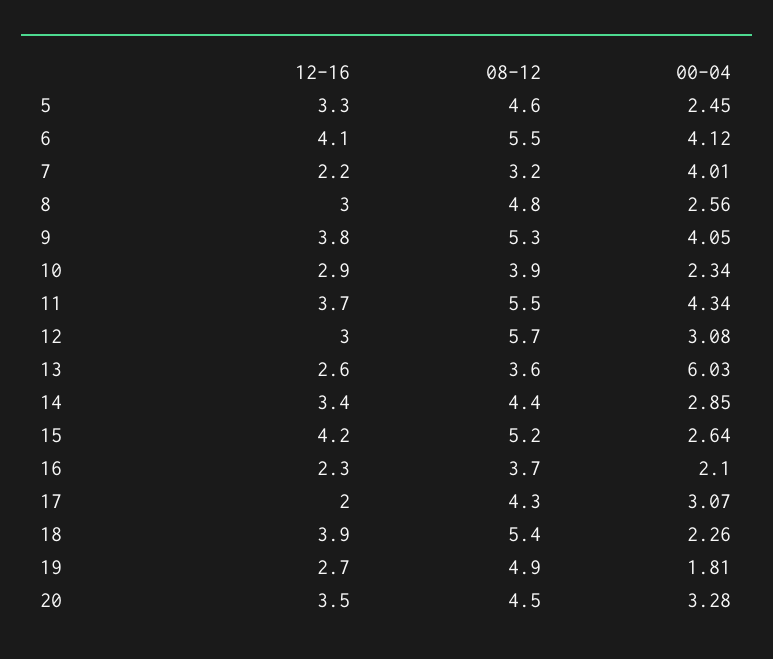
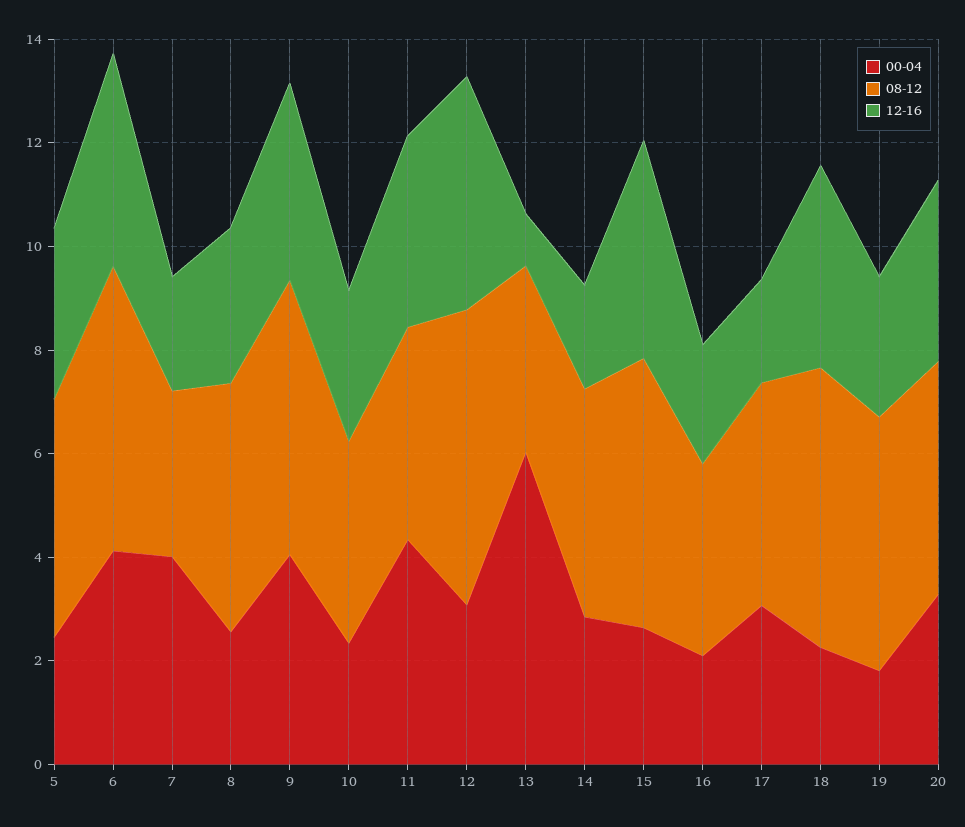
  {
    "12-16": {
      "5": 3.3,
      "6": 4.1,
      "7": 2.2,
      "8": 3,
      "9": 3.8,
      "10": 2.9,
      "11": 3.7,
-     "12": 3,
+     "12": 4.5,
-     "13": 2.6,
+     "13": 1,
-     "14": 3.4,
+     "14": 2,
      "15": 4.2,
      "16": 2.3,
      "17": 2,
      "18": 3.9,
      "19": 2.7,
      "20": 3.5
    },
    "08-12": {
      "5": 4.6,
      "6": 5.5,
      "7": 3.2,
      "8": 4.8,
      "9": 5.3,
      "10": 3.9,
-     "11": 5.5,
+     "11": 4,
      "12": 5.7,
      "13": 3.6,
      "14": 4.4,
      "15": 5.2,
      "16": 3.7,
      "17": 4.3,
      "18": 5.4,
      "19": 4.9,
      "20": 4.5
    },
    "00-04": {
      "5": 2.45,
      "6": 4.12,
      "7": 4.01,
      "8": 2.56,
      "9": 4.05,
      "10": 2.34,
      "11": 4.34,
      "12": 3.08,
      "13": 6.03,
      "14": 2.85,
      "15": 2.64,
      "16": 2.1,
      "17": 3.07,
      "18": 2.26,
      "19": 1.81,
      "20": 3.28
    }
  }

